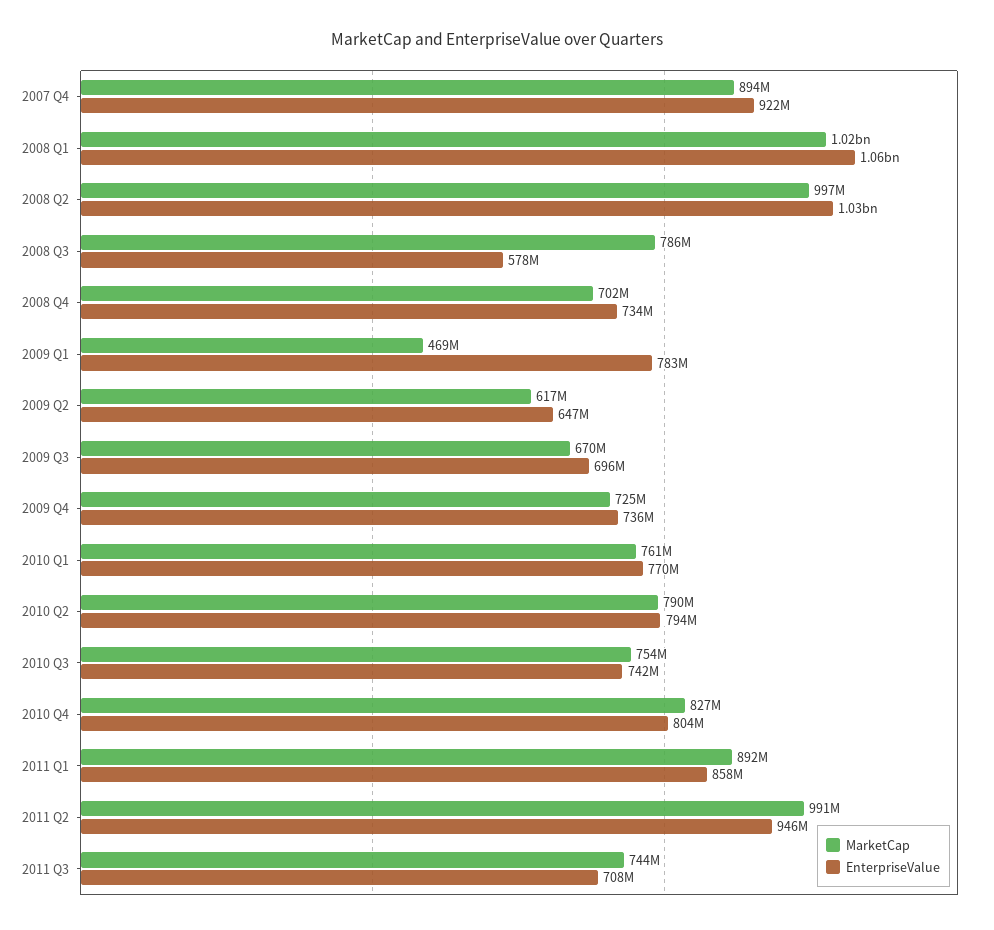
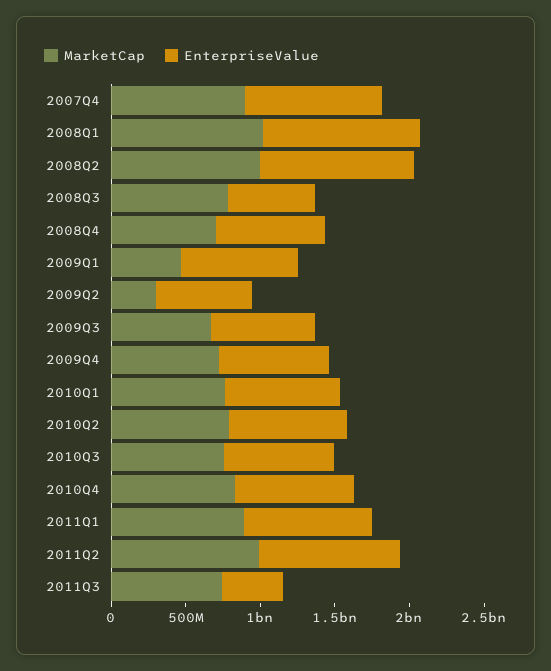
  {
    "MarketCap": {
      "2007 Q4": 894000000,
      "2008 Q1": 1020000000,
      "2008 Q2": 997000000,
      "2008 Q3": 786000000,
      "2008 Q4": 702000000,
      "2009 Q1": 469000000,
-     "2009 Q2": 617000000,
+     "2009 Q2": 300000000,
      "2009 Q3": 670000000,
      "2009 Q4": 725000000,
      "2010 Q1": 761000000,
      "2010 Q2": 790000000,
      "2010 Q3": 754000000,
      "2010 Q4": 827000000,
      "2011 Q1": 892000000,
      "2011 Q2": 991000000,
      "2011 Q3": 744000000
    },
    "EnterpriseValue": {
      "2007 Q4": 922000000,
      "2008 Q1": 1060000000,
      "2008 Q2": 1030000000,
      "2008 Q3": 578000000,
      "2008 Q4": 734000000,
      "2009 Q1": 783000000,
      "2009 Q2": 647000000,
      "2009 Q3": 696000000,
      "2009 Q4": 736000000,
      "2010 Q1": 770000000,
      "2010 Q2": 794000000,
      "2010 Q3": 742000000,
      "2010 Q4": 804000000,
      "2011 Q1": 858000000,
      "2011 Q2": 946000000,
-     "2011 Q3": 708000000
+     "2011 Q3": 400000000
    }
  }

